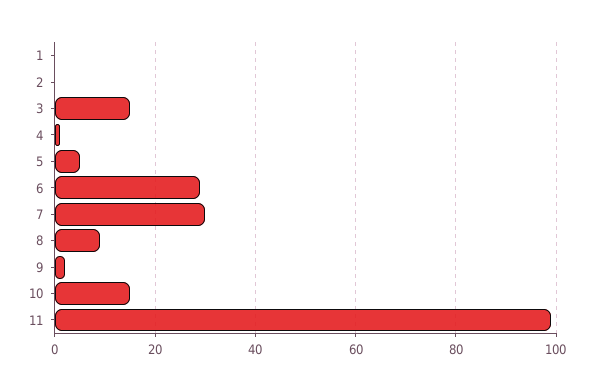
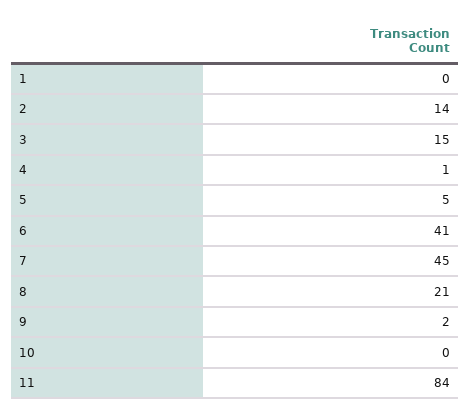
  {
    "1": 0,
-   "2": 0,
+   "2": 14,
    "3": 15,
    "4": 1,
    "5": 5,
-   "6": 30,
+   "6": 41,
-   "7": 30,
+   "7": 45,
-   "8": 10,
+   "8": 21,
    "9": 2,
-   "10": 15,
+   "10": 0,
-   "11": 100
+   "11": 84
  }

